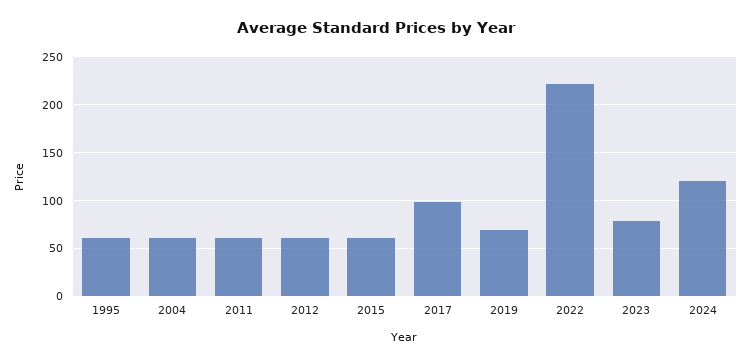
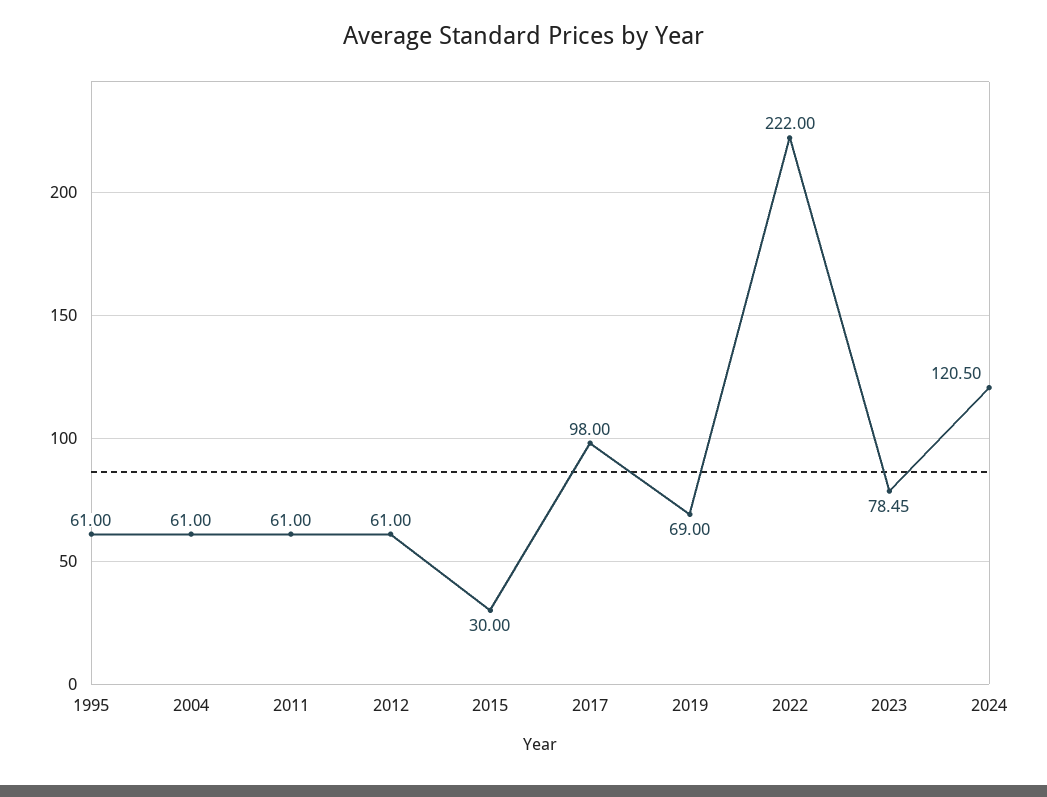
  {
    "1995": 61,
    "2004": 61,
    "2011": 61,
    "2012": 61,
-   "2015": 60,
+   "2015": 30,
    "2017": 98,
    "2019": 69,
    "2022": 222,
    "2023": 78.45,
    "2024": 120.5
  }

